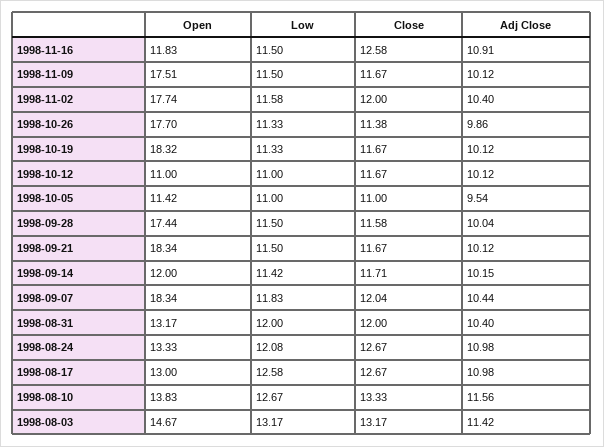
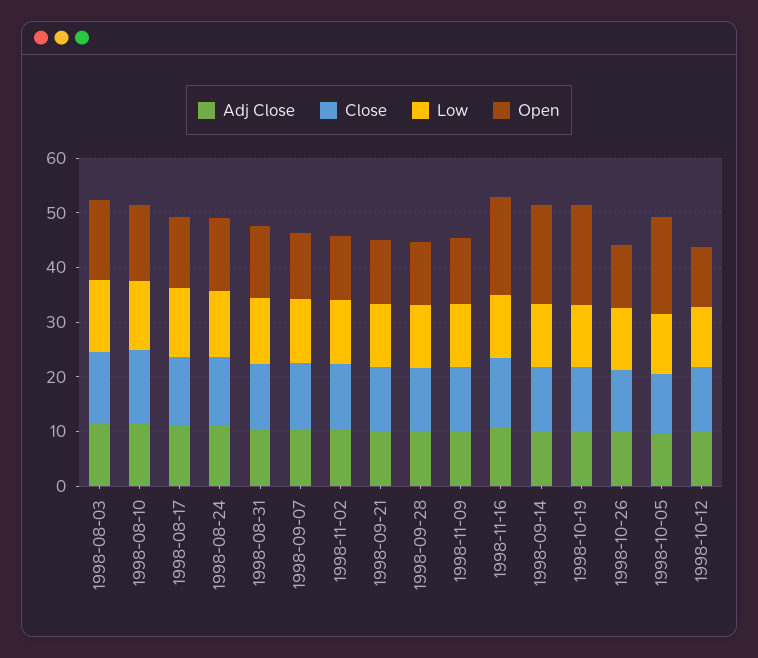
  {
    "Open": {
-     "1998-11-16": 11.83,
+     "1998-11-16": 18,
-     "1998-11-09": 17.51,
+     "1998-11-09": 12,
-     "1998-11-02": 17.74,
+     "1998-11-02": 12,
-     "1998-10-26": 17.7,
+     "1998-10-26": 12,
      "1998-10-19": 18.32,
      "1998-10-12": 11,
-     "1998-10-05": 11.42,
+     "1998-10-05": 18,
-     "1998-09-28": 17.44,
+     "1998-09-28": 12,
-     "1998-09-21": 18.34,
+     "1998-09-21": 12,
-     "1998-09-14": 12,
+     "1998-09-14": 18,
-     "1998-09-07": 18.34,
+     "1998-09-07": 12,
      "1998-08-31": 13.17,
      "1998-08-24": 13.33,
      "1998-08-17": 13,
      "1998-08-10": 13.83,
      "1998-08-03": 14.67
    },
    "Low": {
      "1998-11-16": 11.5,
      "1998-11-09": 11.5,
      "1998-11-02": 11.58,
      "1998-10-26": 11.33,
      "1998-10-19": 11.33,
      "1998-10-12": 11,
      "1998-10-05": 11,
      "1998-09-28": 11.5,
      "1998-09-21": 11.5,
      "1998-09-14": 11.42,
      "1998-09-07": 11.83,
      "1998-08-31": 12,
      "1998-08-24": 12.08,
      "1998-08-17": 12.58,
      "1998-08-10": 12.67,
      "1998-08-03": 13.17
    },
    "Close": {
      "1998-11-16": 12.58,
      "1998-11-09": 11.67,
      "1998-11-02": 12,
      "1998-10-26": 11.38,
      "1998-10-19": 11.67,
      "1998-10-12": 11.67,
      "1998-10-05": 11,
      "1998-09-28": 11.58,
      "1998-09-21": 11.67,
      "1998-09-14": 11.71,
      "1998-09-07": 12.04,
      "1998-08-31": 12,
      "1998-08-24": 12.67,
      "1998-08-17": 12.67,
      "1998-08-10": 13.33,
      "1998-08-03": 13.17
    },
    "Adj Close": {
      "1998-11-16": 10.91,
      "1998-11-09": 10.12,
      "1998-11-02": 10.4,
      "1998-10-26": 9.86,
      "1998-10-19": 10.12,
      "1998-10-12": 10.12,
      "1998-10-05": 9.54,
      "1998-09-28": 10.04,
      "1998-09-21": 10.12,
      "1998-09-14": 10.15,
      "1998-09-07": 10.44,
      "1998-08-31": 10.4,
      "1998-08-24": 10.98,
      "1998-08-17": 10.98,
      "1998-08-10": 11.56,
      "1998-08-03": 11.42
    }
  }

